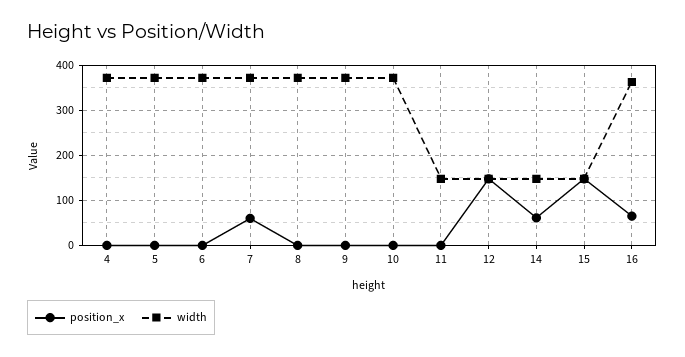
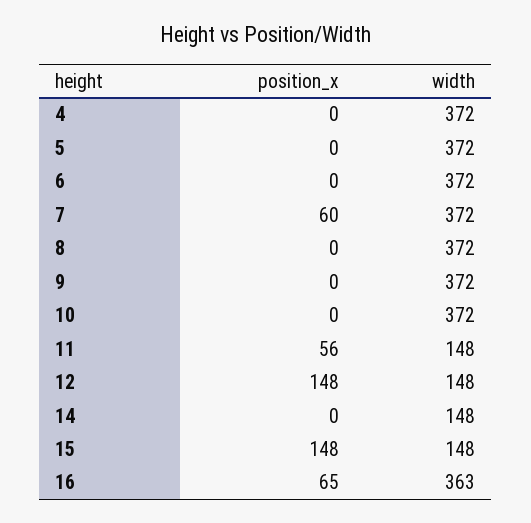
  {
    "position_x": {
      "4": 0,
      "5": 0,
      "6": 0,
      "7": 60,
      "8": 0,
      "9": 0,
      "10": 0,
-     "11": 0,
+     "11": 56,
      "12": 148,
-     "14": 60,
+     "14": 0,
      "15": 148,
      "16": 65
    },
    "width": {
      "4": 372,
      "5": 372,
      "6": 372,
      "7": 372,
      "8": 372,
      "9": 372,
      "10": 372,
      "11": 148,
      "12": 148,
      "14": 148,
      "15": 148,
      "16": 363
    }
  }

